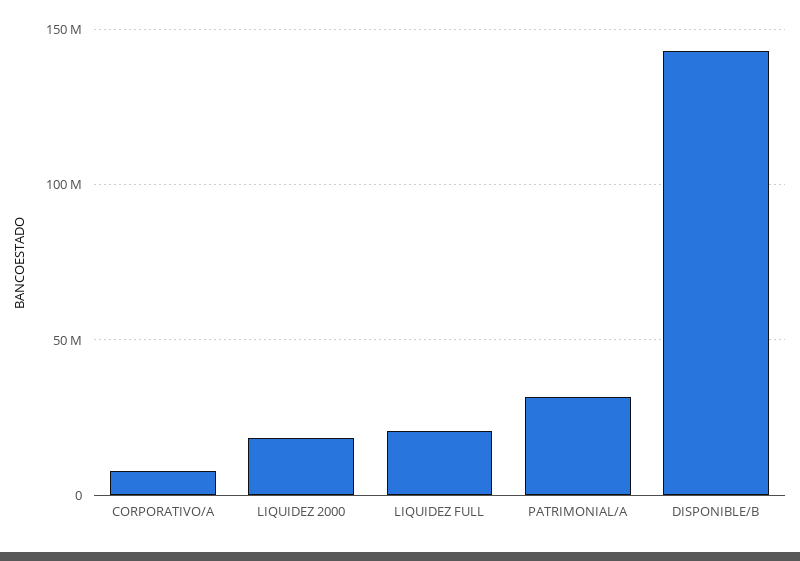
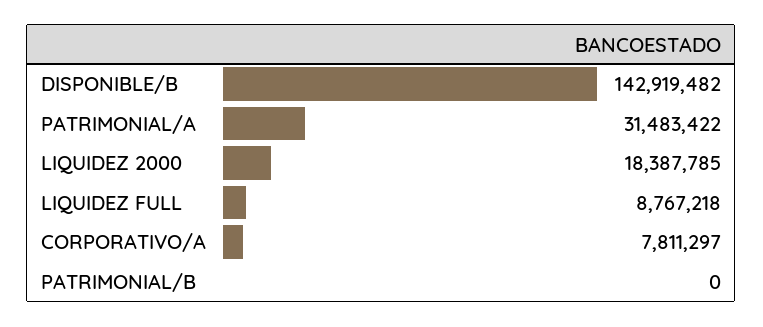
  {
    "CORPORATIVO/A": 7811297,
    "LIQUIDEZ 2000": 18387785,
-   "LIQUIDEZ FULL": 20000000,
+   "LIQUIDEZ FULL": 8767218,
    "PATRIMONIAL/A": 31483422,
-   "DISPONIBLE/B": 142919482
+   "DISPONIBLE/B": 142919482,
+   "PATRIMONIAL/B": 0
  }

